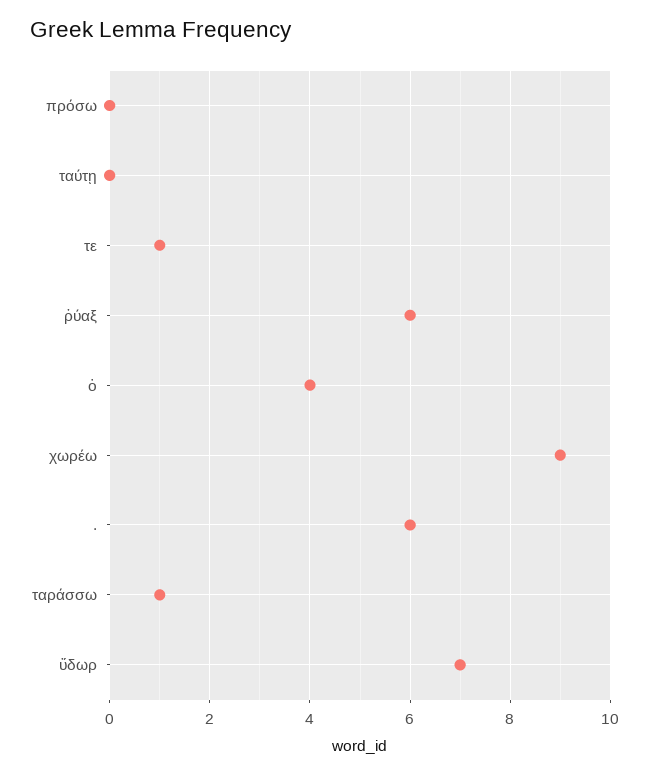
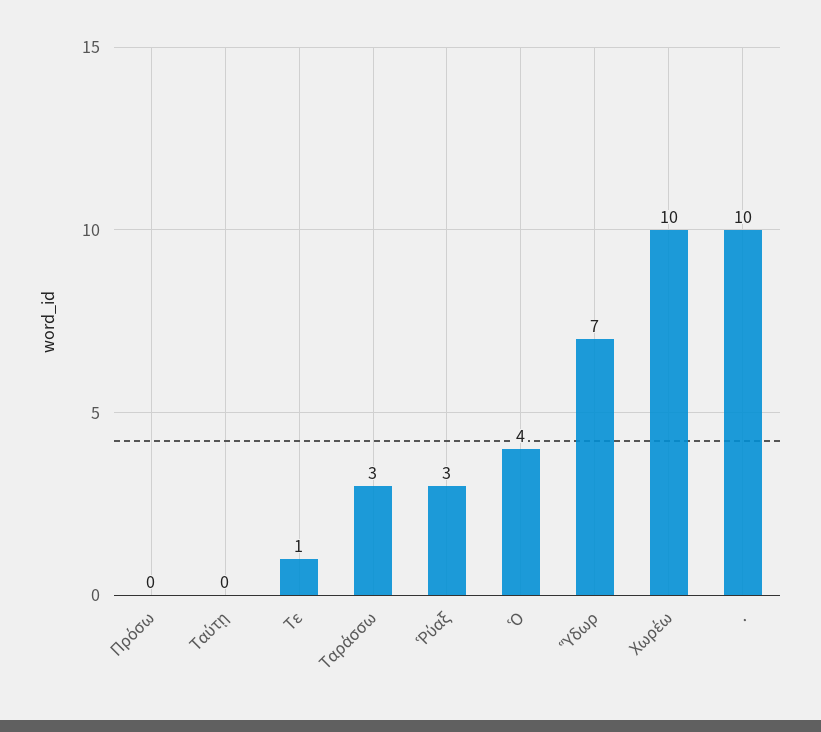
  {
    "πρόσω": 0,
    "ταύτῃ": 0,
    "τε": 1,
-   "ῥύαξ": 6,
+   "ῥύαξ": 3,
    "ὁ": 4,
-   "χωρέω": 9,
+   "χωρέω": 10,
-   ".": 6,
+   ".": 10,
-   "ταράσσω": 1,
+   "ταράσσω": 3,
    "ὕδωρ": 7
  }

